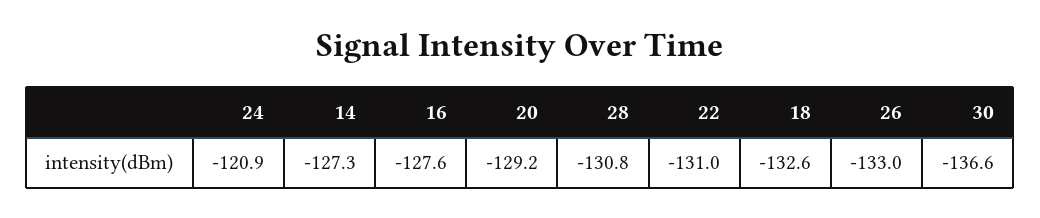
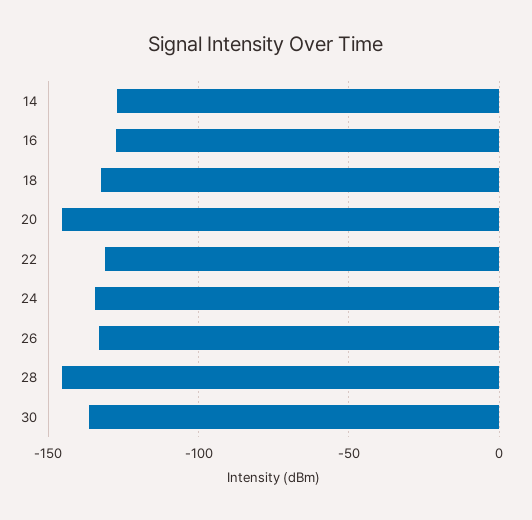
  {
-   "24": -120.9,
+   "24": -135,
    "14": -127.3,
    "16": -127.6,
-   "20": -129.2,
+   "20": -145,
-   "28": -130.8,
+   "28": -145,
    "22": -131,
    "18": -132.6,
    "26": -133,
    "30": -136.6
  }

